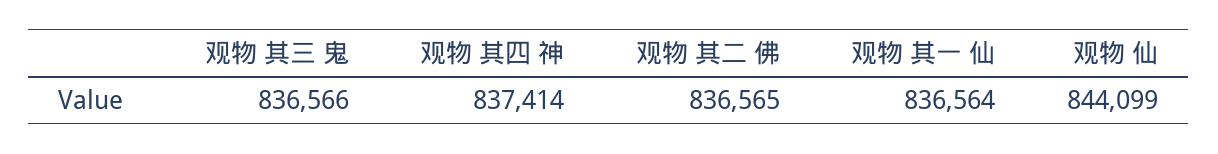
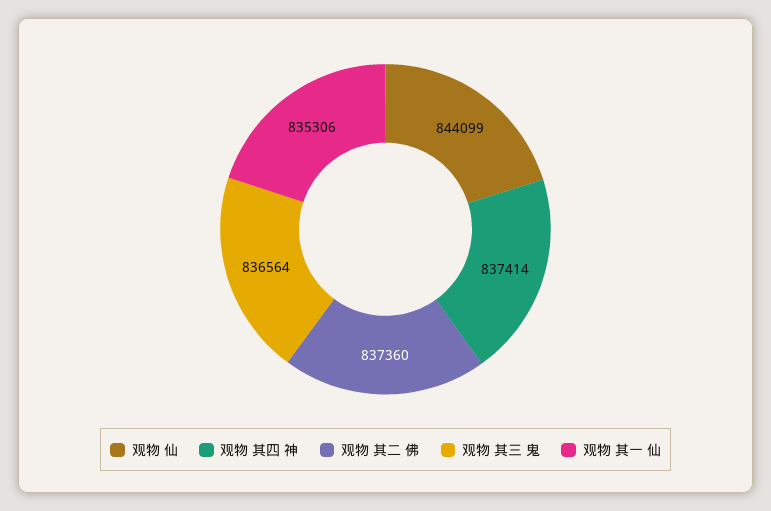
  {
-   "观物 其三 鬼": 836566,
+   "观物 其三 鬼": 836564,
    "观物 其四 神": 837414,
-   "观物 其二 佛": 836565,
+   "观物 其二 佛": 837360,
-   "观物 其一 仙": 836564,
+   "观物 其一 仙": 835306,
    "观物 仙": 844099
  }

